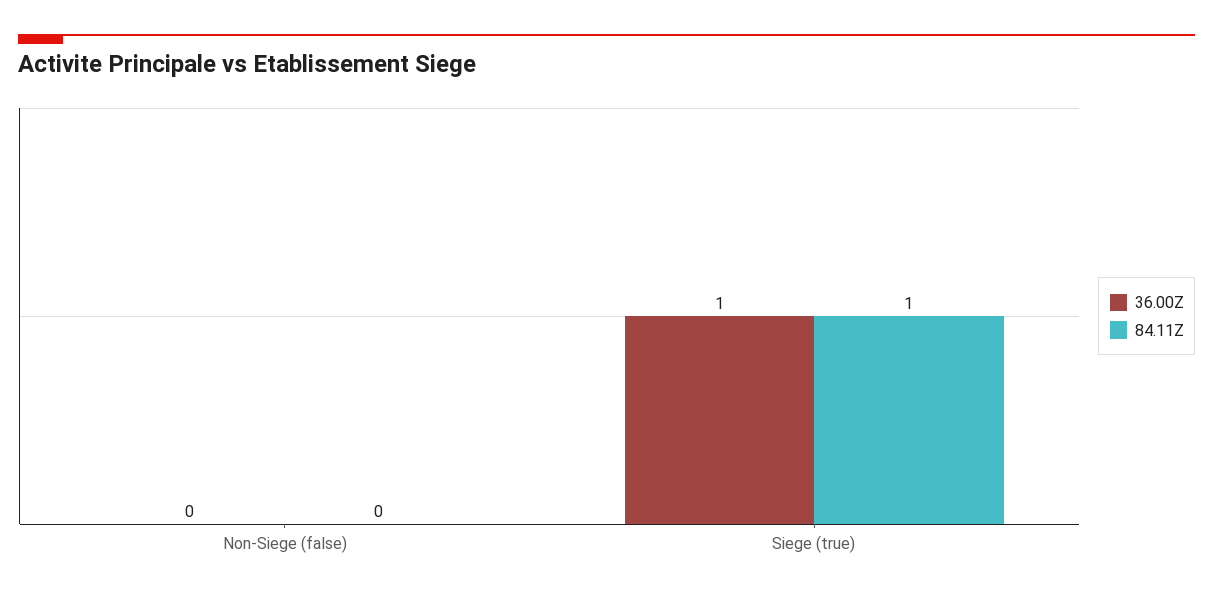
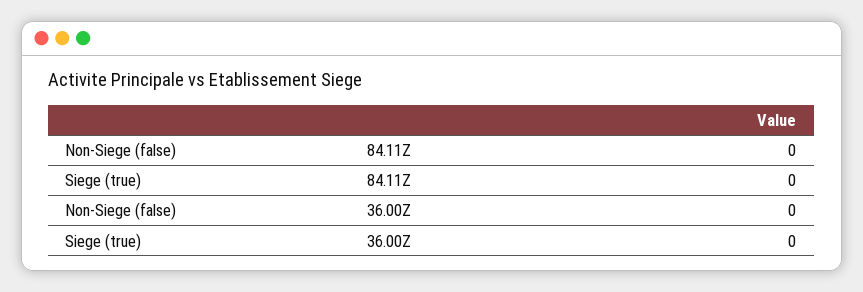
  {
    "36.00Z": {
      "Non-Siege (false)": 0,
-     "Siege (true)": 1
+     "Siege (true)": 0
    },
    "84.11Z": {
      "Non-Siege (false)": 0,
-     "Siege (true)": 1
+     "Siege (true)": 0
    }
  }

